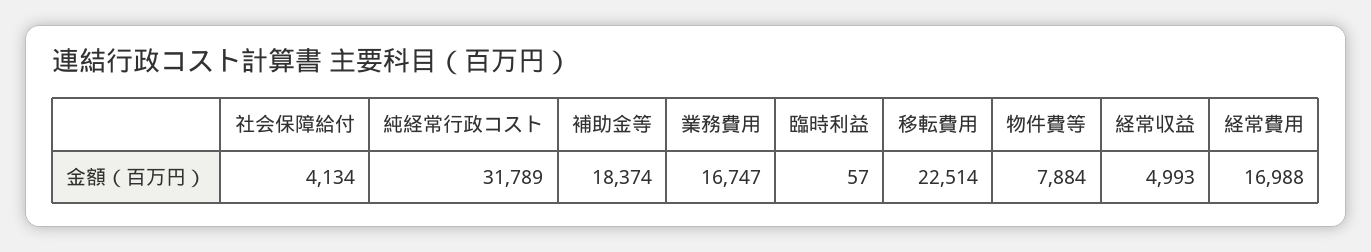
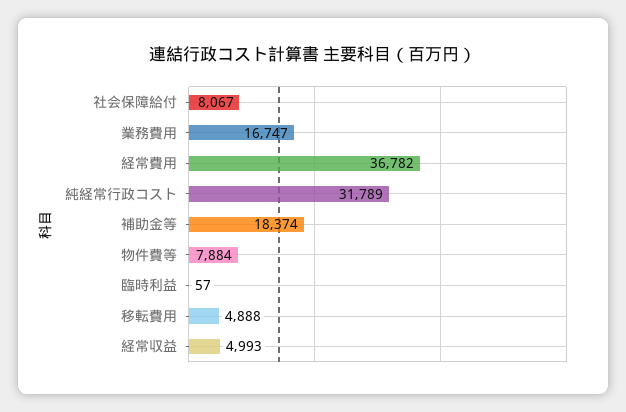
  {
-   "社会保障給付": 4134,
+   "社会保障給付": 8067,
    "純経常行政コスト": 31789,
    "補助金等": 18374,
    "業務費用": 16747,
    "臨時利益": 57,
-   "移転費用": 22514,
+   "移転費用": 4888,
    "物件費等": 7884,
    "経常収益": 4993,
-   "経常費用": 16988
+   "経常費用": 36782
  }

